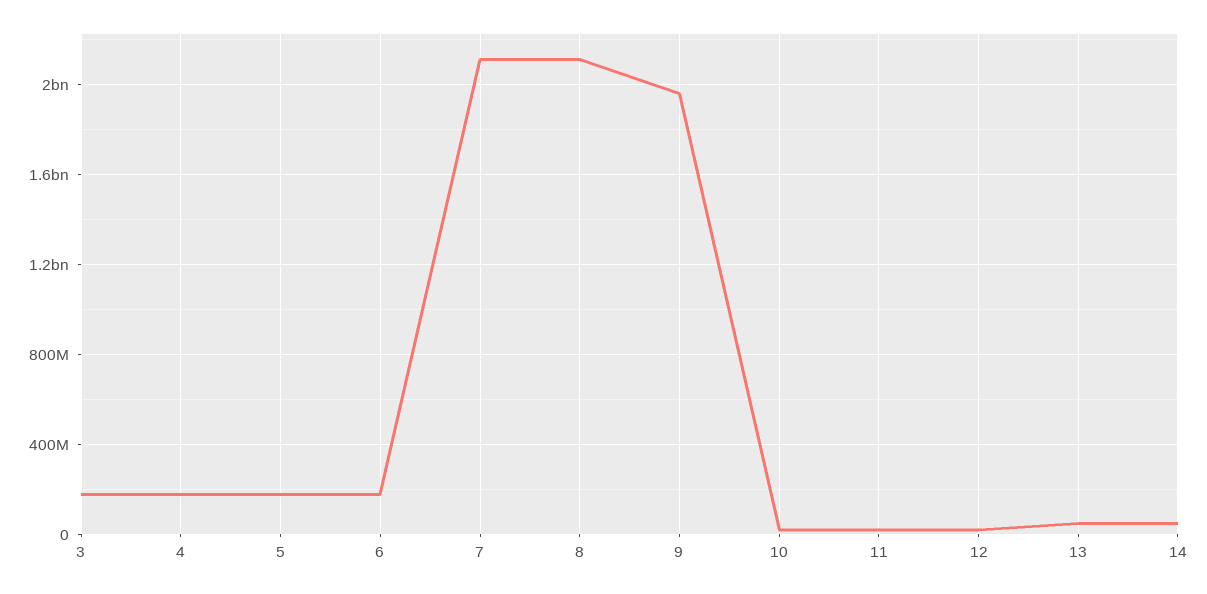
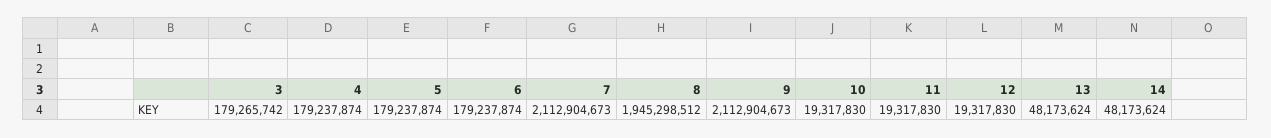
  {
    "3": 179265742,
    "4": 179237874,
    "5": 179237874,
    "6": 179237874,
    "7": 2112904673,
-   "8": 2100000000,
+   "8": 1945298512,
-   "9": 1950000000,
+   "9": 2112904673,
    "10": 19317830,
    "11": 19317830,
    "12": 19317830,
    "13": 48173624,
    "14": 48173624
  }

